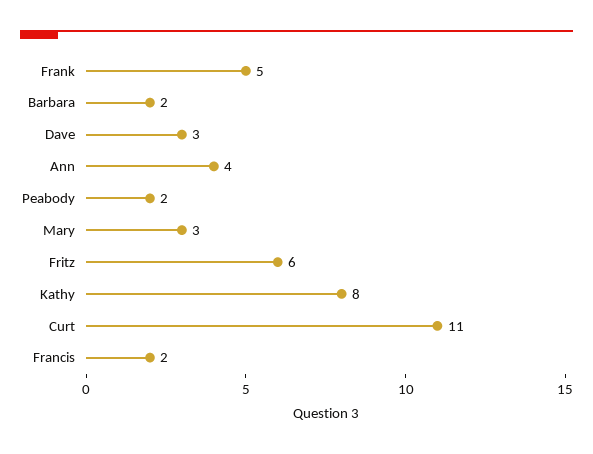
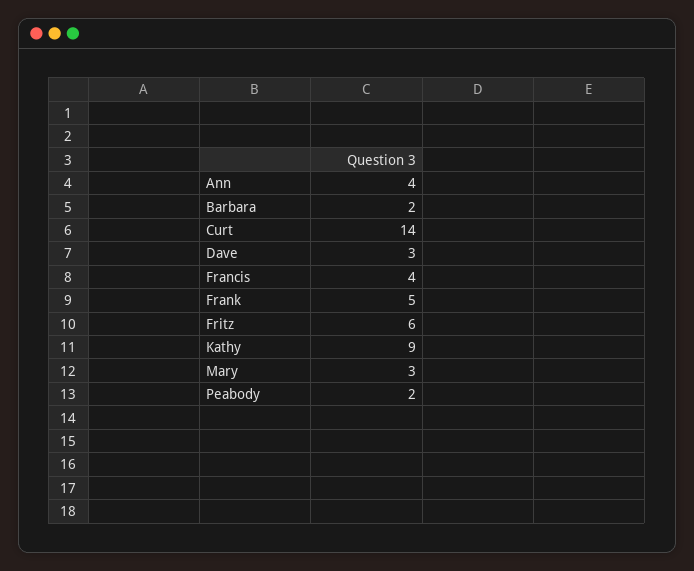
  {
    "Frank": 5,
    "Barbara": 2,
    "Dave": 3,
    "Ann": 4,
    "Peabody": 2,
    "Mary": 3,
    "Fritz": 6,
-   "Kathy": 8,
+   "Kathy": 9,
-   "Curt": 11,
+   "Curt": 14,
-   "Francis": 2
+   "Francis": 4
  }

